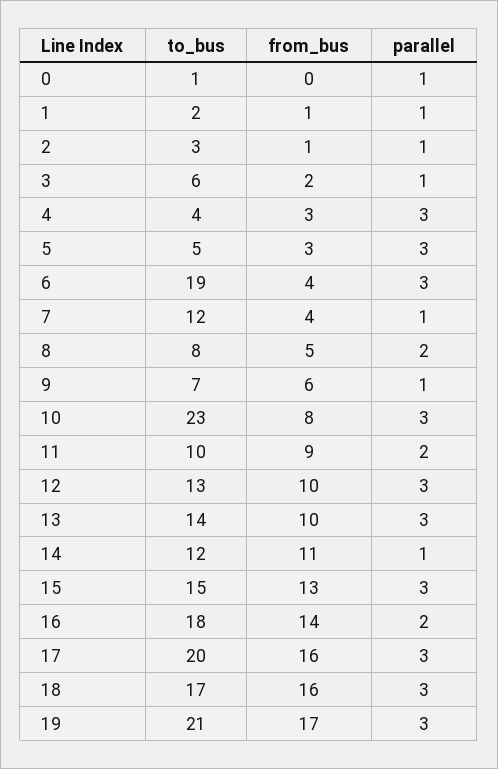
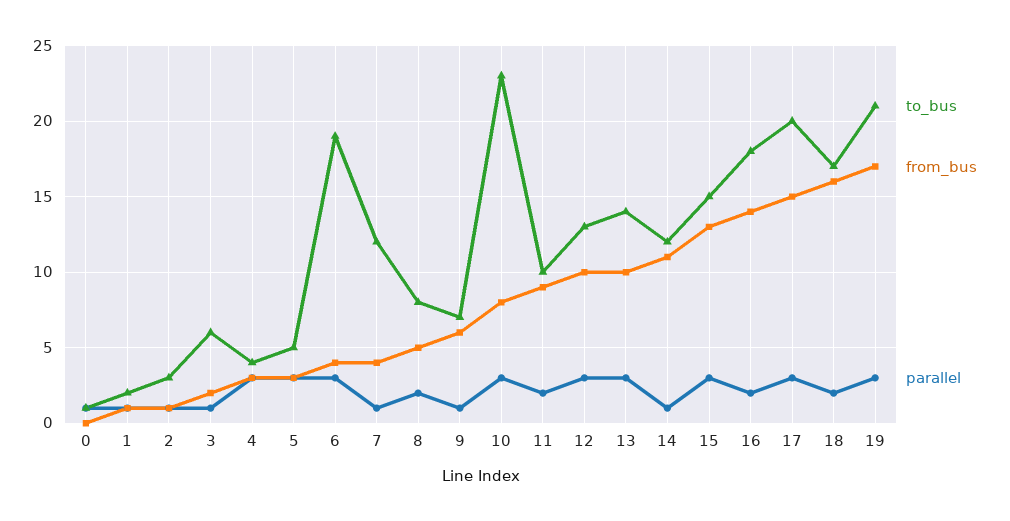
  {
    "to_bus": {
      "0": 1,
      "1": 2,
      "2": 3,
      "3": 6,
      "4": 4,
      "5": 5,
      "6": 19,
      "7": 12,
      "8": 8,
      "9": 7,
      "10": 23,
      "11": 10,
      "12": 13,
      "13": 14,
      "14": 12,
      "15": 15,
      "16": 18,
      "17": 20,
      "18": 17,
      "19": 21
    },
    "from_bus": {
      "0": 0,
      "1": 1,
      "2": 1,
      "3": 2,
      "4": 3,
      "5": 3,
      "6": 4,
      "7": 4,
      "8": 5,
      "9": 6,
      "10": 8,
      "11": 9,
      "12": 10,
      "13": 10,
      "14": 11,
      "15": 13,
      "16": 14,
-     "17": 16,
+     "17": 15,
      "18": 16,
      "19": 17
    },
    "parallel": {
      "0": 1,
      "1": 1,
      "2": 1,
      "3": 1,
      "4": 3,
      "5": 3,
      "6": 3,
      "7": 1,
      "8": 2,
      "9": 1,
      "10": 3,
      "11": 2,
      "12": 3,
      "13": 3,
      "14": 1,
      "15": 3,
      "16": 2,
      "17": 3,
-     "18": 3,
+     "18": 2,
      "19": 3
    }
  }

